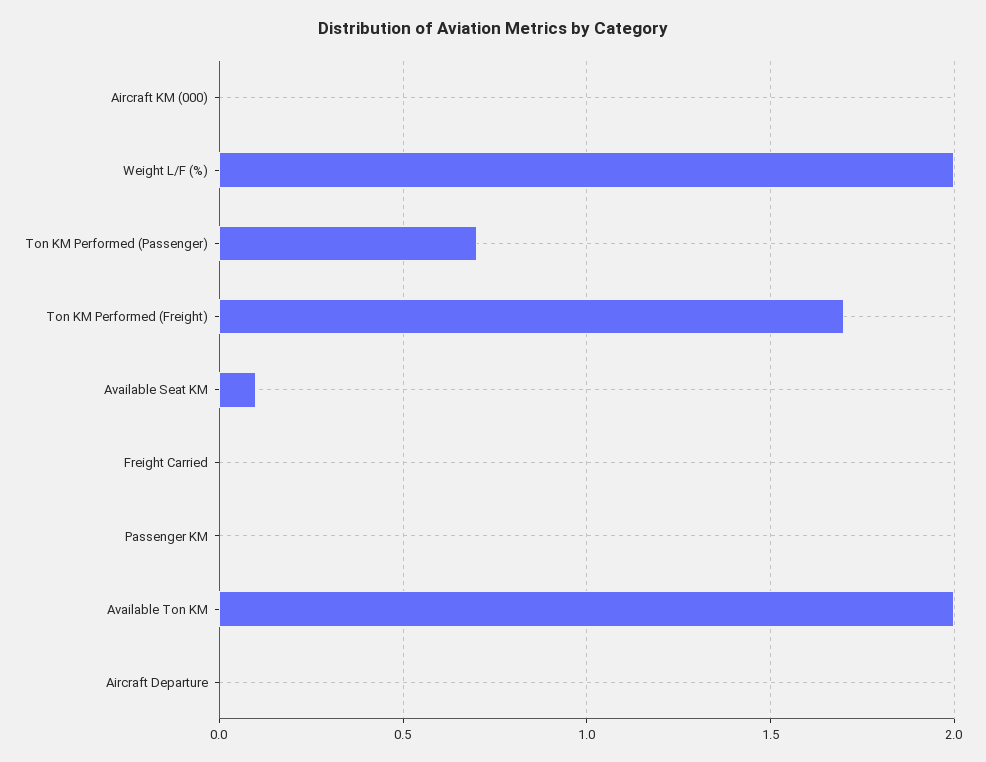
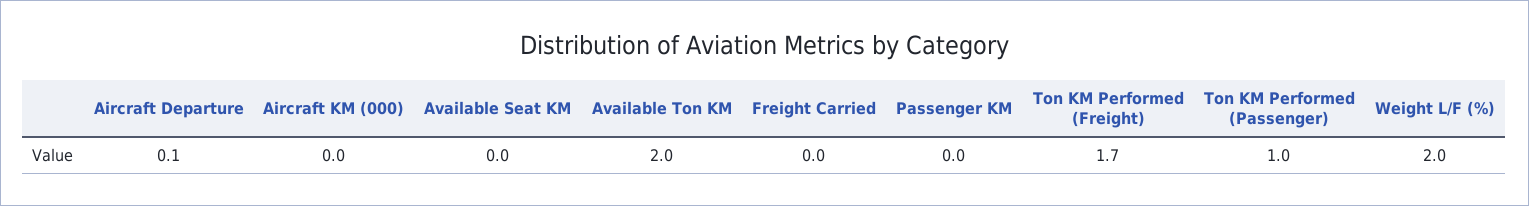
  {
    "Aircraft KM (000)": 0,
    "Weight L/F (%)": 2,
-   "Ton KM Performed (Passenger)": 0.7,
+   "Ton KM Performed (Passenger)": 1,
    "Ton KM Performed (Freight)": 1.7,
-   "Available Seat KM": 0.1,
+   "Available Seat KM": 0,
    "Freight Carried": 0,
    "Passenger KM": 0,
    "Available Ton KM": 2,
-   "Aircraft Departure": 0
+   "Aircraft Departure": 0.1
  }

